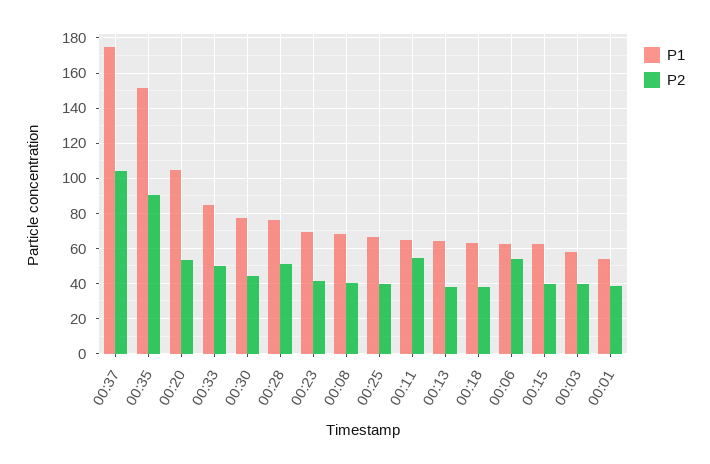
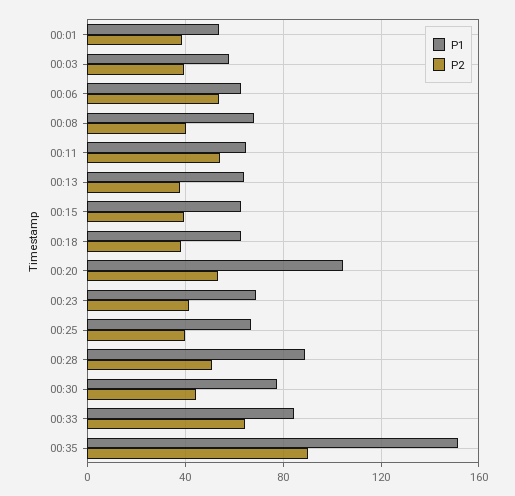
  {
    "P1": {
-     "00:37": 175,
      "00:35": 150,
      "00:20": 105,
      "00:33": 85,
      "00:30": 75,
-     "00:28": 75,
+     "00:28": 90,
      "00:23": 70,
      "00:08": 70,
      "00:25": 65,
      "00:11": 65,
      "00:13": 65,
      "00:18": 65,
      "00:06": 65,
      "00:15": 65,
      "00:03": 60,
      "00:01": 55
    },
    "P2": {
-     "00:37": 105,
      "00:35": 90,
      "00:20": 55,
-     "00:33": 50,
+     "00:33": 65,
      "00:30": 45,
      "00:28": 50,
      "00:23": 40,
      "00:08": 40,
      "00:25": 40,
      "00:11": 55,
      "00:13": 40,
      "00:18": 40,
      "00:06": 55,
      "00:15": 40,
      "00:03": 40,
      "00:01": 40
    }
  }

